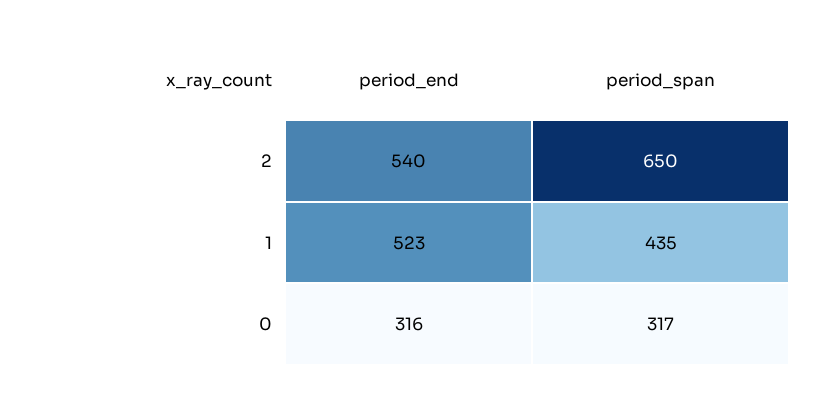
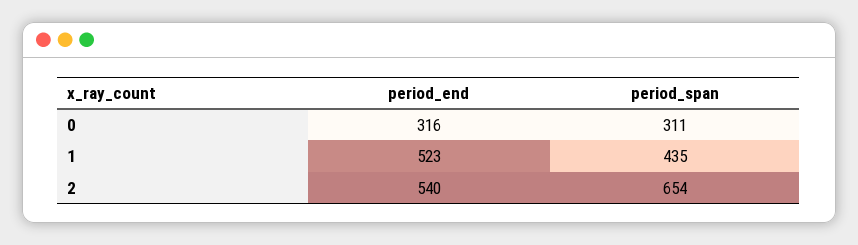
  {
    "period_end": {
      "2": 540,
      "1": 523,
      "0": 316
    },
    "period_span": {
-     "2": 650,
+     "2": 654,
      "1": 435,
-     "0": 317
+     "0": 311
    }
  }

